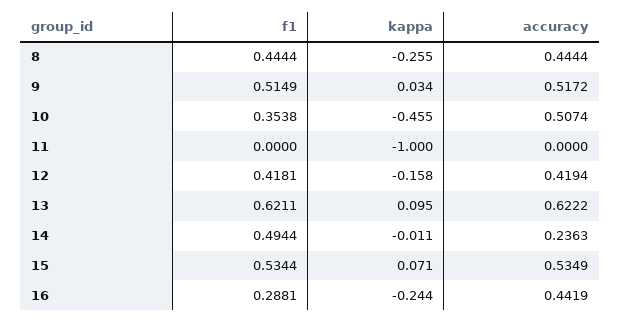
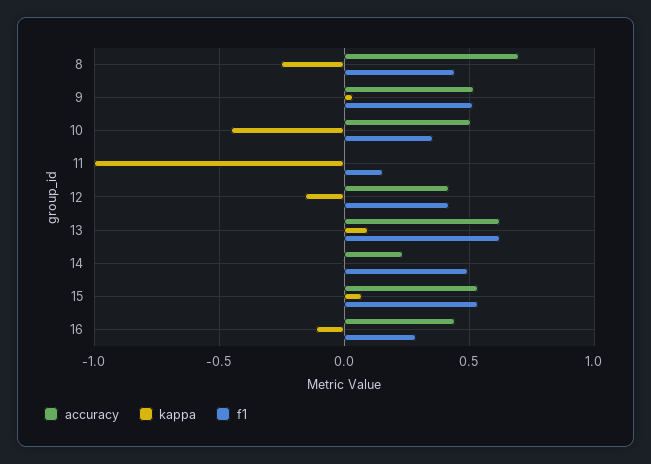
  {
    "f1": {
      "8": 0.4444,
      "9": 0.5149,
      "10": 0.3538,
-     "11": 0,
+     "11": 0.15,
      "12": 0.4181,
      "13": 0.6211,
      "14": 0.4944,
      "15": 0.5344,
      "16": 0.2881
    },
    "kappa": {
      "8": -0.255,
      "9": 0.034,
      "10": -0.455,
      "11": -1,
      "12": -0.158,
      "13": 0.095,
      "14": -0.011,
      "15": 0.071,
-     "16": -0.244
+     "16": -0.1
    },
    "accuracy": {
-     "8": 0.4444,
+     "8": 0.7,
      "9": 0.5172,
      "10": 0.5074,
      "11": 0,
      "12": 0.4194,
      "13": 0.6222,
      "14": 0.2363,
      "15": 0.5349,
      "16": 0.4419
    }
  }

